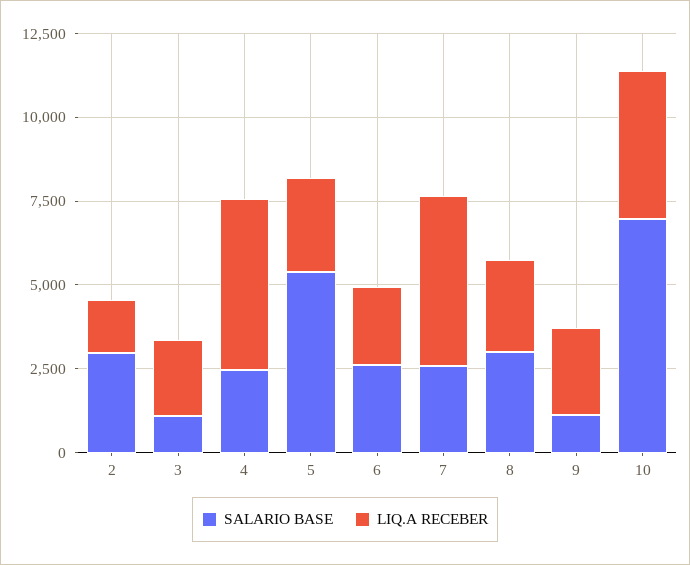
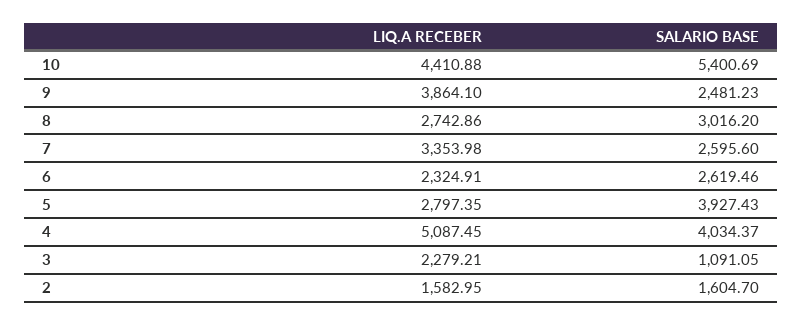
  {
    "SALARIO BASE": {
-     "2": 3000,
+     "2": 1604.7,
      "3": 1091.05,
-     "4": 2500,
+     "4": 4034.37,
-     "5": 5500,
+     "5": 3927.43,
      "6": 2619.46,
      "7": 2595.6,
      "8": 3016.2,
-     "9": 1000,
+     "9": 2481.23,
-     "10": 7000
+     "10": 5400.69
    },
    "LIQ.A RECEBER": {
      "2": 1582.95,
      "3": 2279.21,
      "4": 5087.45,
      "5": 2797.35,
      "6": 2324.91,
-     "7": 5000,
+     "7": 3353.98,
      "8": 2742.86,
-     "9": 2500,
+     "9": 3864.1,
      "10": 4410.88
    }
  }

